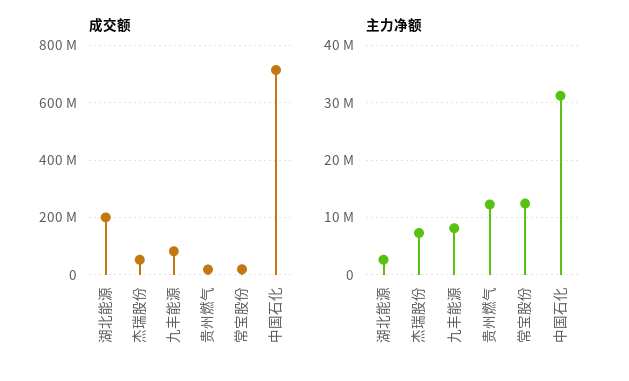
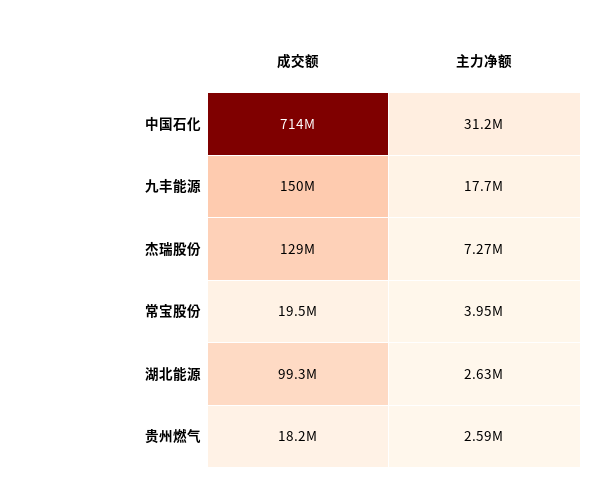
  {
    "成交额": {
-     "湖北能源": 200000000,
+     "湖北能源": 99300000,
-     "杰瑞股份": 50000000,
+     "杰瑞股份": 129000000,
-     "九丰能源": 75000000,
+     "九丰能源": 150000000,
      "贵州燃气": 18200000,
      "常宝股份": 19500000,
      "中国石化": 714000000
    },
    "主力净额": {
      "湖北能源": 2630000,
      "杰瑞股份": 7270000,
-     "九丰能源": 8000000,
+     "九丰能源": 17700000,
-     "贵州燃气": 12000000,
+     "贵州燃气": 2590000,
-     "常宝股份": 12000000,
+     "常宝股份": 3950000,
      "中国石化": 31200000
    }
  }

